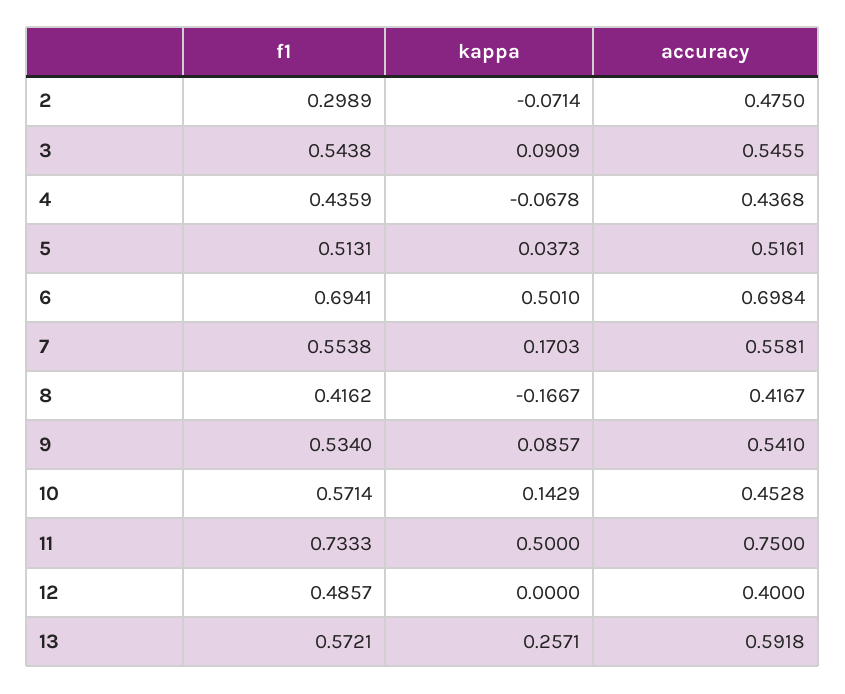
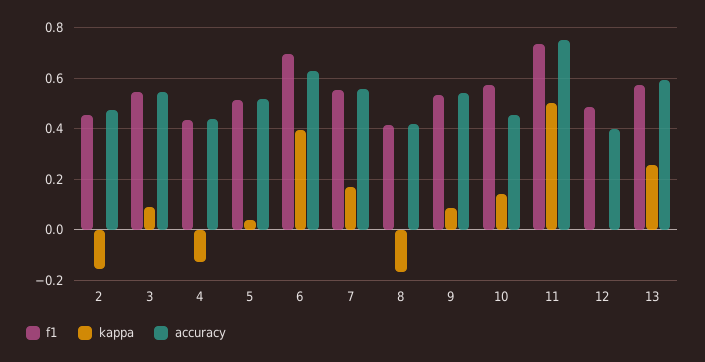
  {
    "f1": {
-     "2": 0.2989,
+     "2": 0.45,
      "3": 0.5438,
      "4": 0.4359,
      "5": 0.5131,
      "6": 0.6941,
      "7": 0.5538,
      "8": 0.4162,
      "9": 0.534,
      "10": 0.5714,
      "11": 0.7333,
      "12": 0.4857,
      "13": 0.5721
    },
    "kappa": {
-     "2": -0.0714,
+     "2": -0.15,
      "3": 0.0909,
-     "4": -0.0678,
+     "4": -0.125,
      "5": 0.0373,
-     "6": 0.501,
+     "6": 0.4,
      "7": 0.1703,
      "8": -0.1667,
      "9": 0.0857,
      "10": 0.1429,
      "11": 0.5,
      "12": 0,
      "13": 0.2571
    },
    "accuracy": {
      "2": 0.475,
      "3": 0.5455,
      "4": 0.4368,
      "5": 0.5161,
-     "6": 0.6984,
+     "6": 0.625,
      "7": 0.5581,
      "8": 0.4167,
      "9": 0.541,
      "10": 0.4528,
      "11": 0.75,
      "12": 0.4,
      "13": 0.5918
    }
  }

